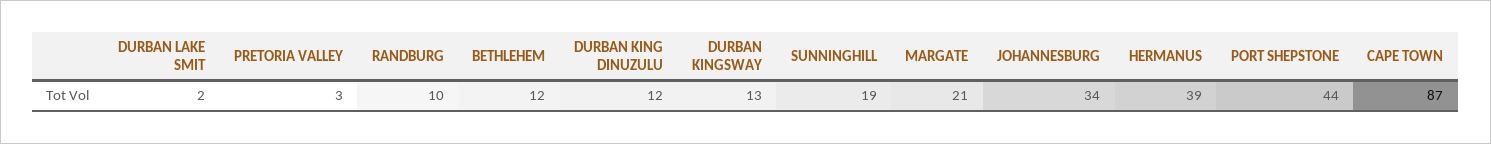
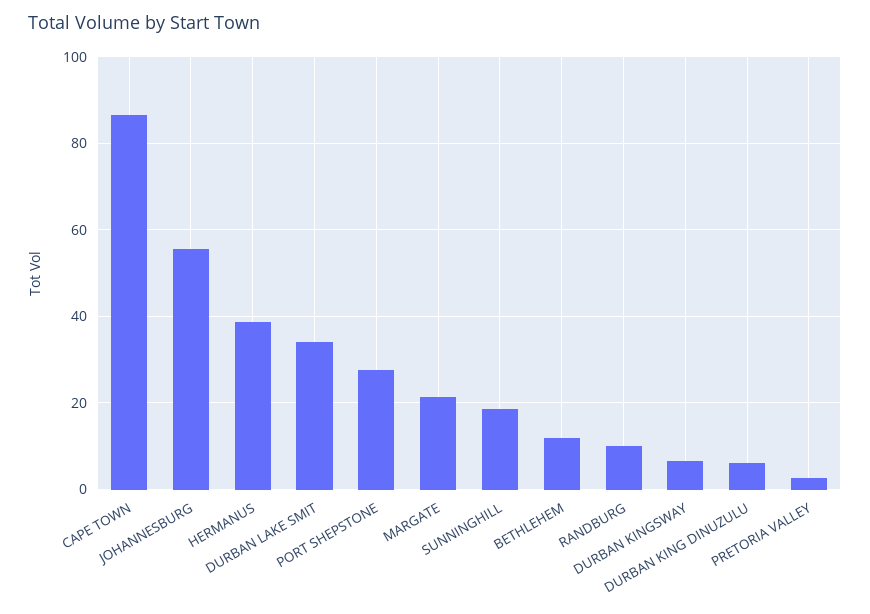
  {
-   "DURBAN LAKE SMIT": 2,
+   "DURBAN LAKE SMIT": 34,
    "PRETORIA VALLEY": 3,
    "RANDBURG": 10,
    "BETHLEHEM": 12,
-   "DURBAN KING DINUZULU": 12,
+   "DURBAN KING DINUZULU": 6,
-   "DURBAN KINGSWAY": 13,
+   "DURBAN KINGSWAY": 6,
    "SUNNINGHILL": 19,
    "MARGATE": 21,
-   "JOHANNESBURG": 34,
+   "JOHANNESBURG": 56,
    "HERMANUS": 39,
-   "PORT SHEPSTONE": 44,
+   "PORT SHEPSTONE": 28,
    "CAPE TOWN": 87
  }

